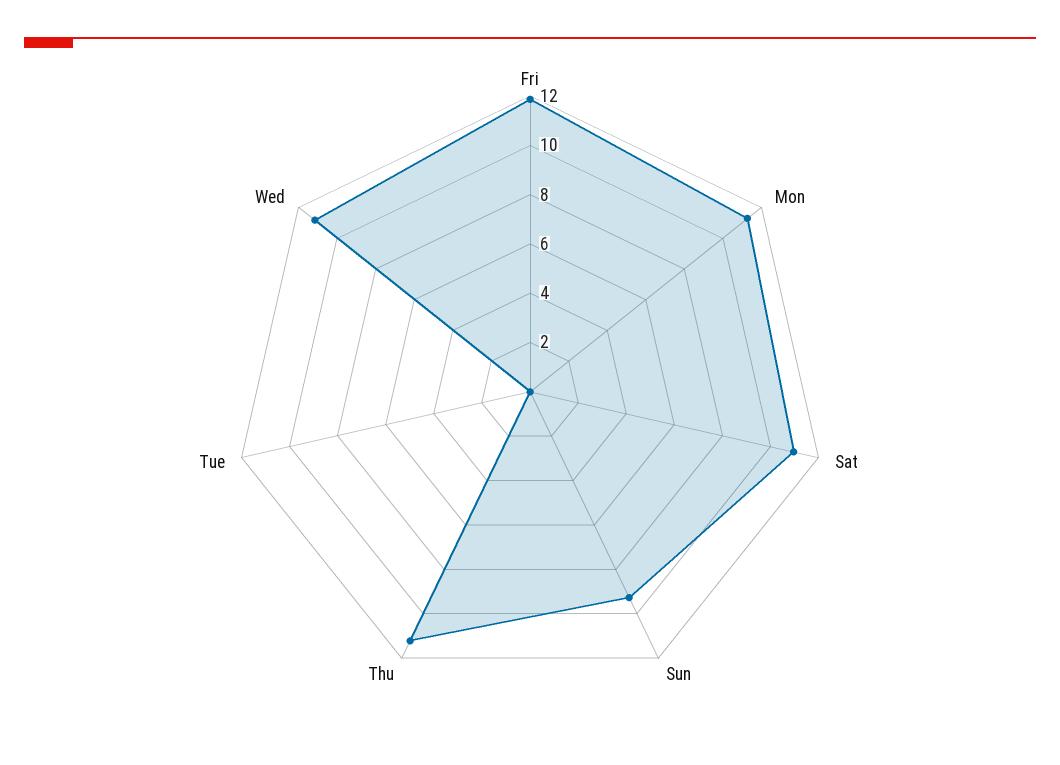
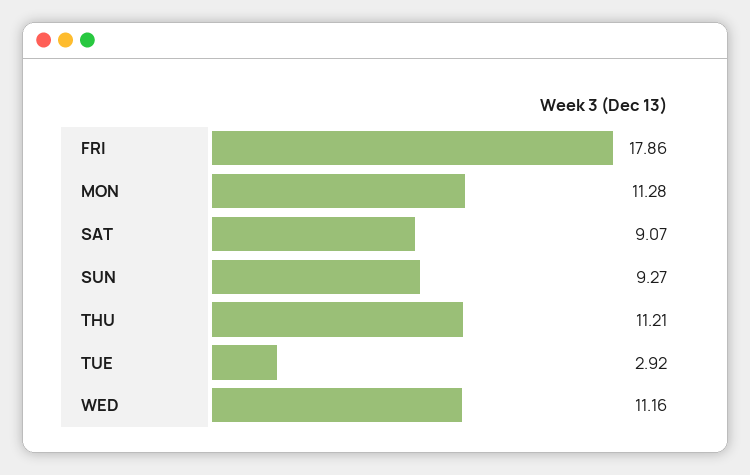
  {
-   "Fri": 12,
+   "Fri": 17.86,
    "Mon": 11.28,
-   "Sat": 11,
+   "Sat": 9.07,
    "Sun": 9.27,
    "Thu": 11.21,
-   "Tue": 0,
+   "Tue": 2.92,
    "Wed": 11.16
  }

